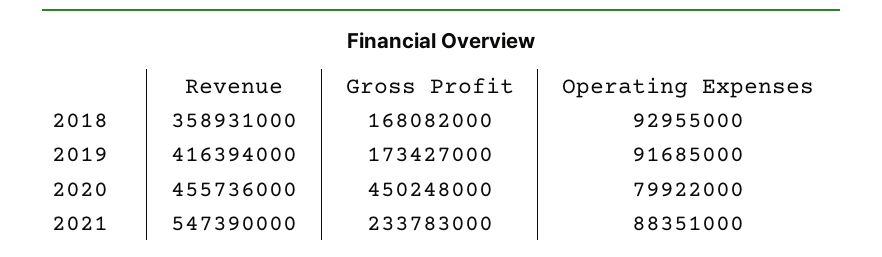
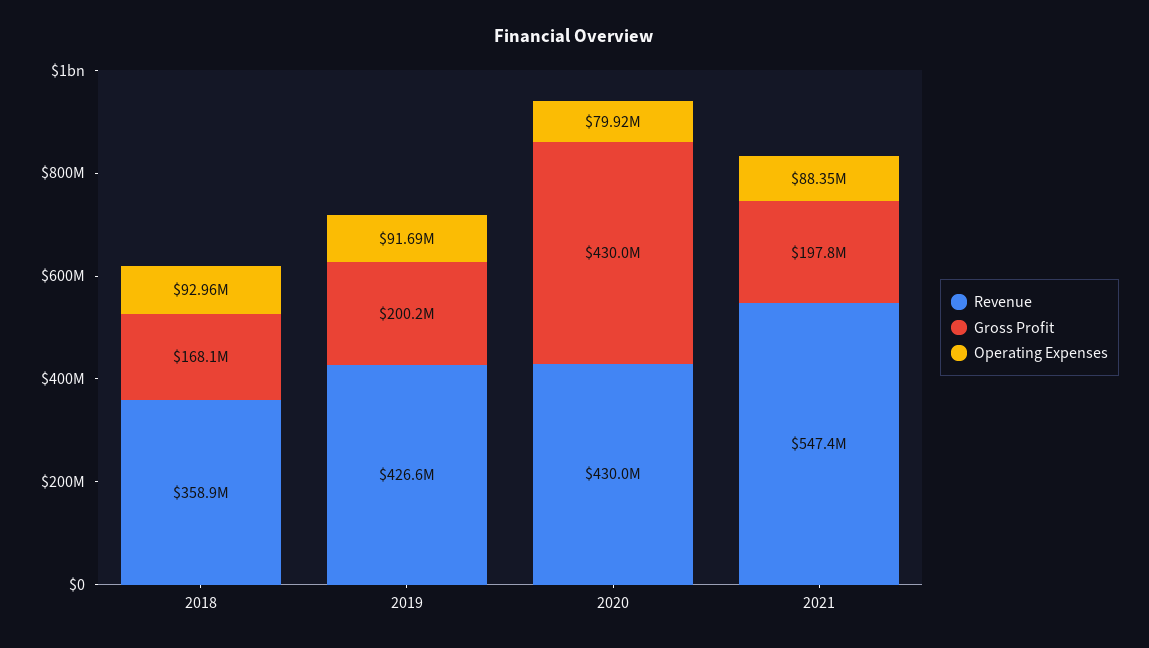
  {
    "Revenue": {
      "2018": 358931000,
-     "2019": 416394000,
+     "2019": 426600000,
-     "2020": 455736000,
+     "2020": 430000000,
      "2021": 547390000
    },
    "Gross Profit": {
      "2018": 168082000,
-     "2019": 173427000,
+     "2019": 200200000,
-     "2020": 450248000,
+     "2020": 430000000,
-     "2021": 233783000
+     "2021": 197800000
    },
    "Operating Expenses": {
      "2018": 92955000,
      "2019": 91685000,
      "2020": 79922000,
      "2021": 88351000
    }
  }

